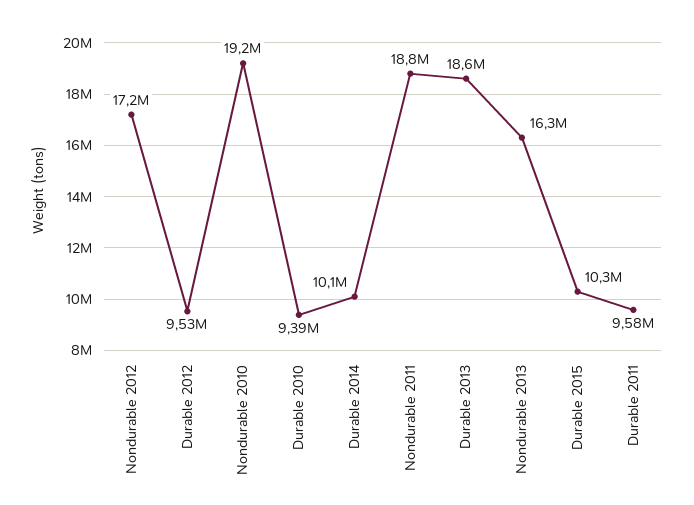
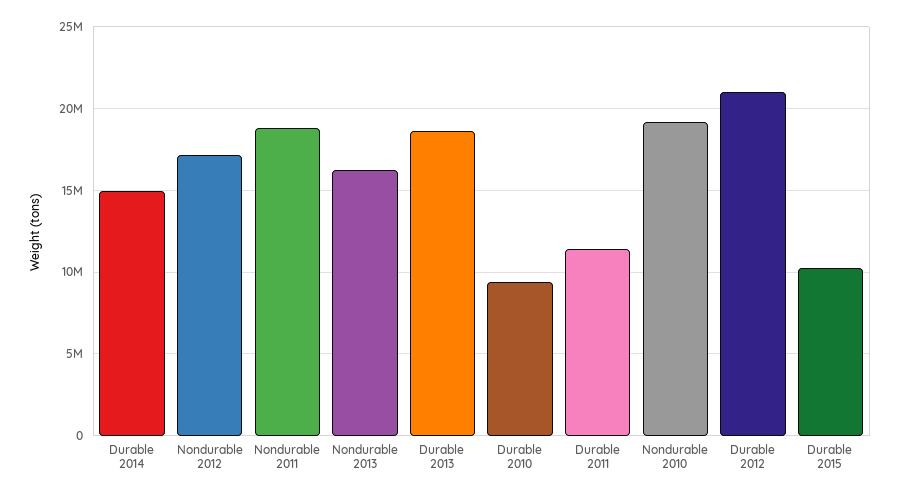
  {
    "Nondurable 2012": 17200000,
-   "Durable 2012": 9530000,
+   "Durable 2012": 21000000,
    "Nondurable 2010": 19200000,
    "Durable 2010": 9390000,
-   "Durable 2014": 10100000,
+   "Durable 2014": 15000000,
    "Nondurable 2011": 18800000,
    "Durable 2013": 18600000,
    "Nondurable 2013": 16300000,
    "Durable 2015": 10300000,
-   "Durable 2011": 9580000
+   "Durable 2011": 11500000
  }

